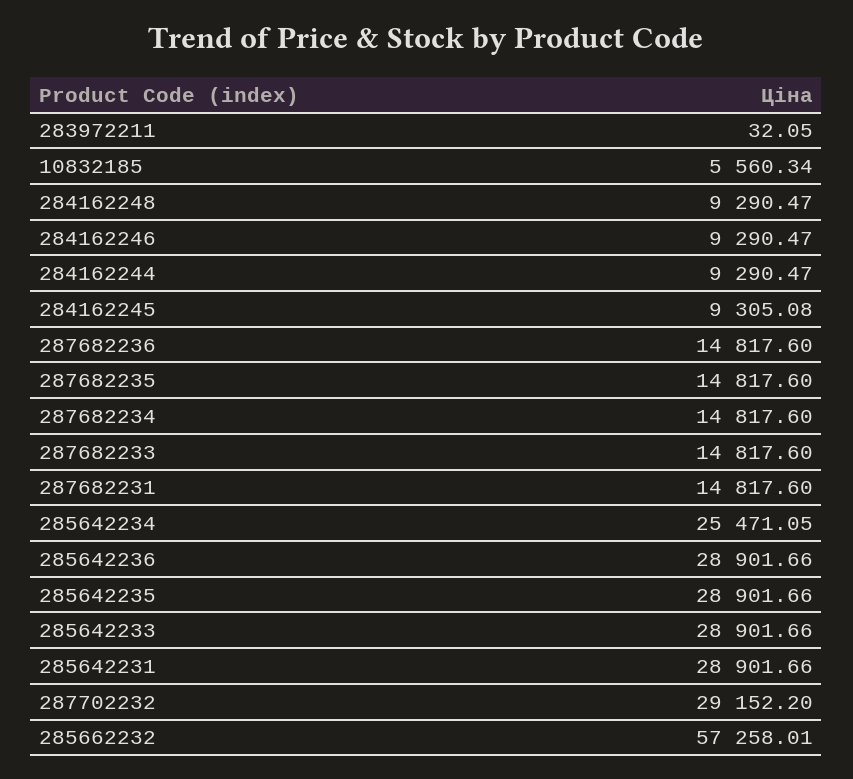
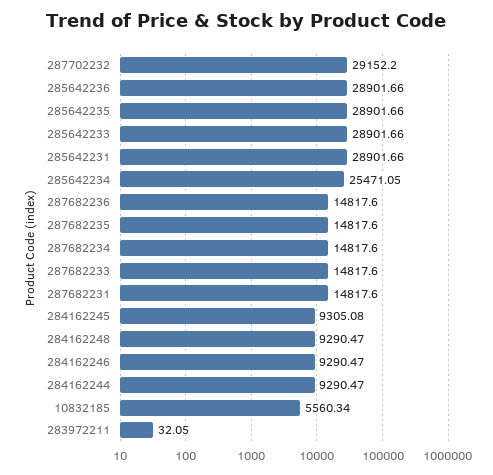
  {
    "283972211": 32.05,
    "10832185": 5560.34,
    "284162248": 9290.47,
    "284162246": 9290.47,
    "284162244": 9290.47,
    "284162245": 9305.08,
    "287682236": 14817.6,
    "287682235": 14817.6,
    "287682234": 14817.6,
    "287682233": 14817.6,
    "287682231": 14817.6,
    "285642234": 25471.05,
    "285642236": 28901.66,
    "285642235": 28901.66,
    "285642233": 28901.66,
    "285642231": 28901.66,
-   "287702232": 29152.2,
+   "287702232": 29152.2
-   "285662232": 57258.01
  }

